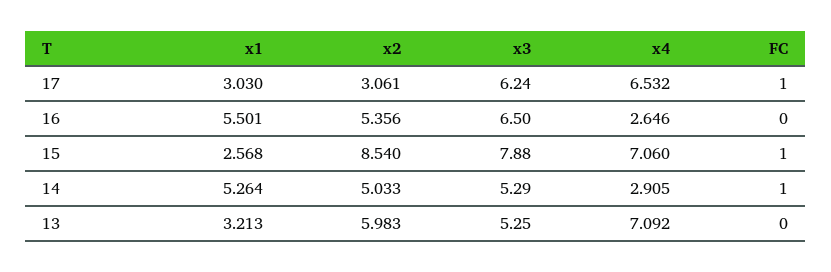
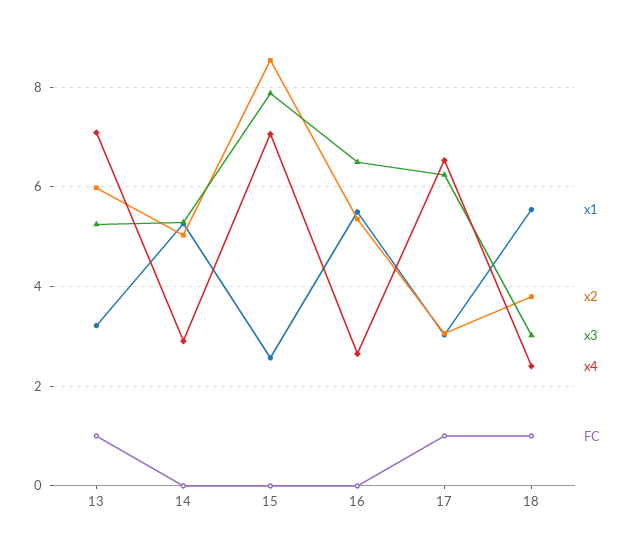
  {
    "x1": {
      "17": 3.03,
      "16": 5.501,
      "15": 2.568,
      "14": 5.264,
-     "13": 3.213
+     "13": 3.213,
+     "18": 5.6
    },
    "x2": {
      "17": 3.061,
      "16": 5.356,
      "15": 8.54,
      "14": 5.033,
-     "13": 5.983
+     "13": 5.983,
+     "18": 3.8
    },
    "x3": {
      "17": 6.24,
      "16": 6.5,
      "15": 7.88,
      "14": 5.29,
-     "13": 5.25
+     "13": 5.25,
+     "18": 3
    },
    "x4": {
      "17": 6.532,
      "16": 2.646,
      "15": 7.06,
      "14": 2.905,
-     "13": 7.092
+     "13": 7.092,
+     "18": 2.4
    },
    "FC": {
      "17": 1,
      "16": 0,
-     "15": 1,
+     "15": 0,
-     "14": 1,
+     "14": 0,
-     "13": 0
+     "13": 1,
+     "18": 1
    }
  }

